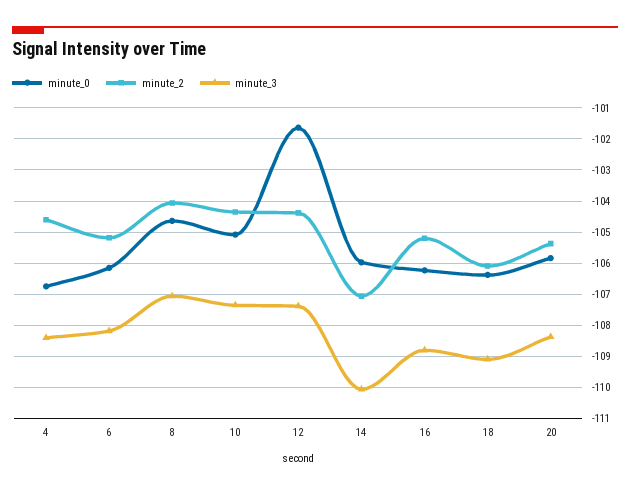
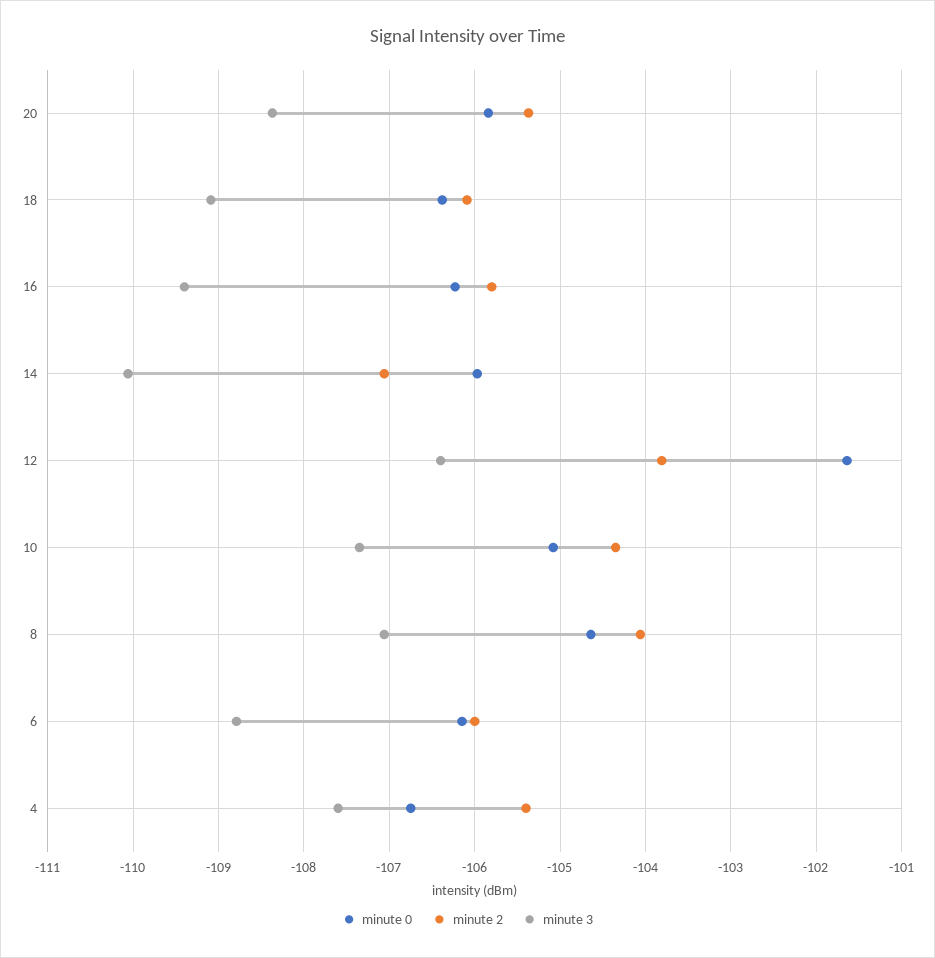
  {
    "minute_0": {
      "4": -106.8,
      "6": -106.2,
      "8": -104.6,
      "10": -105.1,
      "12": -101.6,
      "14": -106,
      "16": -106.2,
      "18": -106.4,
      "20": -105.8
    },
    "minute_2": {
-     "4": -104.6,
+     "4": -105.4,
-     "6": -105.2,
+     "6": -106,
      "8": -104.1,
      "10": -104.4,
-     "12": -104.4,
+     "12": -103.8,
      "14": -107.1,
-     "16": -105.2,
+     "16": -105.8,
      "18": -106.1,
      "20": -105.4
    },
    "minute_3": {
-     "4": -108.4,
+     "4": -107.6,
-     "6": -108.2,
+     "6": -108.8,
      "8": -107.1,
      "10": -107.4,
-     "12": -107.4,
+     "12": -106.4,
      "14": -110.1,
-     "16": -108.8,
+     "16": -109.4,
      "18": -109.1,
      "20": -108.4
    }
  }

